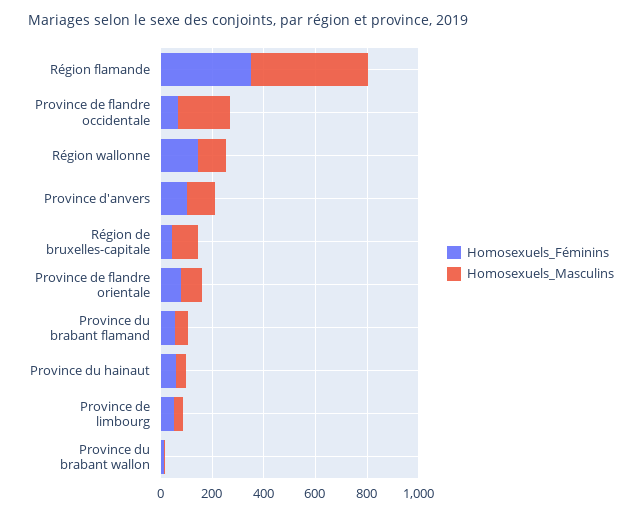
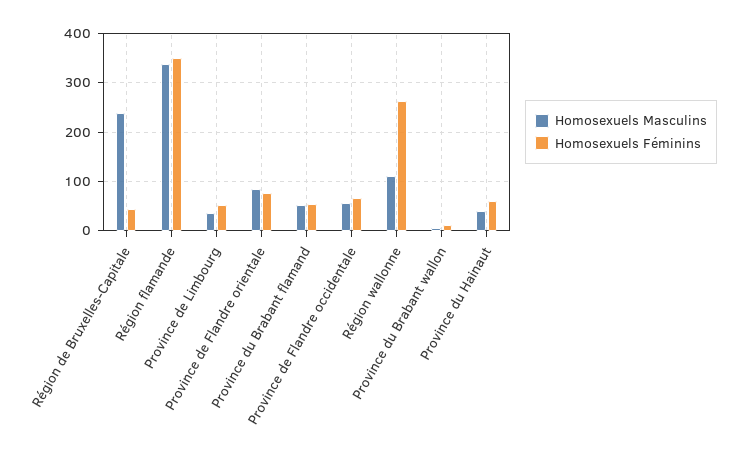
  {
    "Homosexuels_Féminins": {
      "Région flamande": 360,
      "Province de flandre occidentale": 60,
-     "Région wallonne": 150,
+     "Région wallonne": 260,
-     "Province d'anvers": 100,
      "Région de bruxelles-capitale": 40,
      "Province de flandre orientale": 80,
      "Province du brabant flamand": 60,
      "Province du hainaut": 60,
      "Province de limbourg": 60,
      "Province du brabant wallon": 20
    },
    "Homosexuels_Masculins": {
-     "Région flamande": 450,
+     "Région flamande": 340,
-     "Province de flandre occidentale": 200,
+     "Province de flandre occidentale": 60,
      "Région wallonne": 120,
-     "Province d'anvers": 100,
-     "Région de bruxelles-capitale": 100,
+     "Région de bruxelles-capitale": 240,
      "Province de flandre orientale": 80,
      "Province du brabant flamand": 60,
      "Province du hainaut": 40,
      "Province de limbourg": 40,
      "Province du brabant wallon": 0
    }
  }

